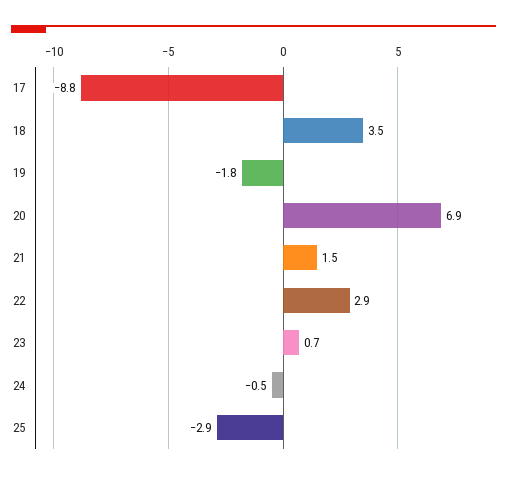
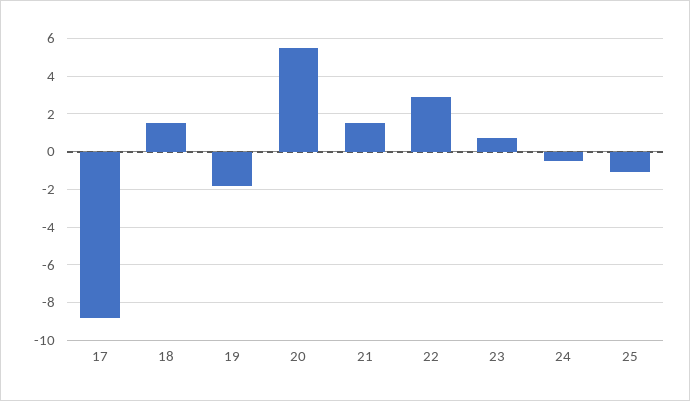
  {
    "17": -8.8,
-   "18": 3.5,
+   "18": 1.5,
    "19": -1.8,
-   "20": 6.9,
+   "20": 5.5,
    "21": 1.5,
    "22": 2.9,
    "23": 0.7,
    "24": -0.5,
-   "25": -2.9
+   "25": -1
  }

